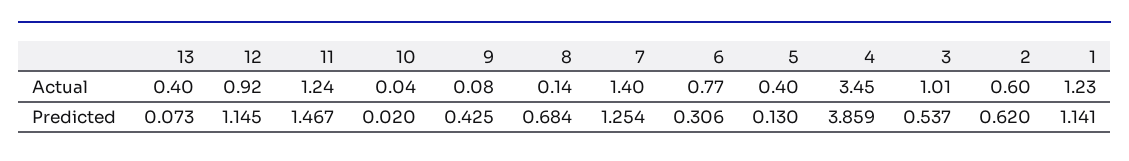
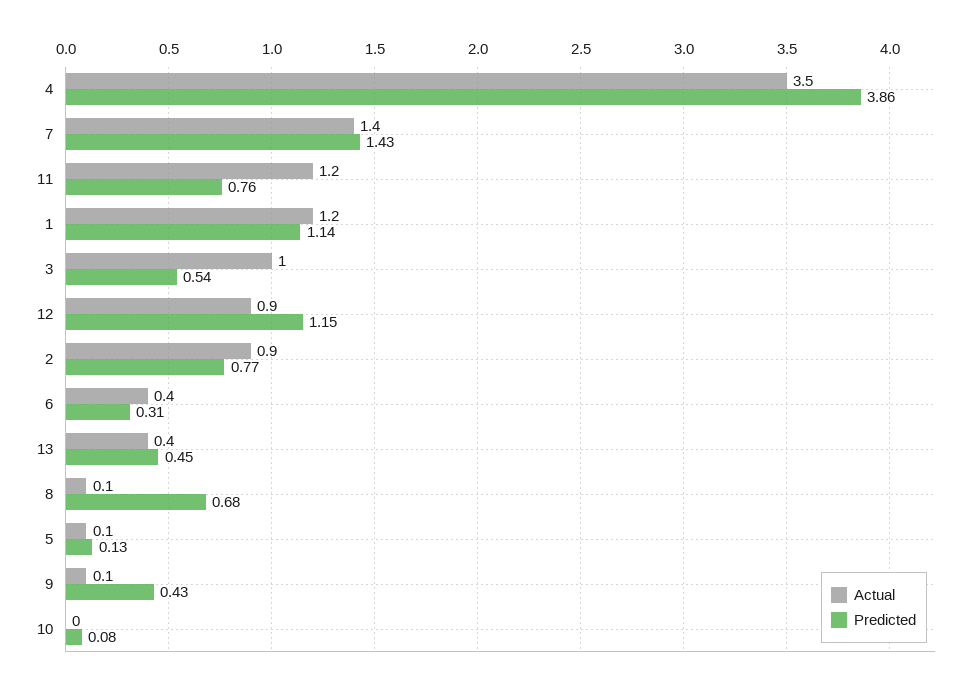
  {
    "Actual": {
      "13": 0.4,
      "12": 0.92,
      "11": 1.24,
      "10": 0.04,
      "9": 0.08,
      "8": 0.14,
      "7": 1.4,
-     "6": 0.77,
+     "6": 0.4,
-     "5": 0.4,
+     "5": 0.1,
      "4": 3.45,
      "3": 1.01,
-     "2": 0.6,
+     "2": 0.9,
      "1": 1.23
    },
    "Predicted": {
-     "13": 0.073,
+     "13": 0.45,
      "12": 1.145,
-     "11": 1.467,
+     "11": 0.76,
-     "10": 0.02,
+     "10": 0.08,
      "9": 0.425,
      "8": 0.684,
-     "7": 1.254,
+     "7": 1.43,
      "6": 0.306,
      "5": 0.13,
      "4": 3.859,
      "3": 0.537,
-     "2": 0.62,
+     "2": 0.77,
      "1": 1.141
    }
  }

